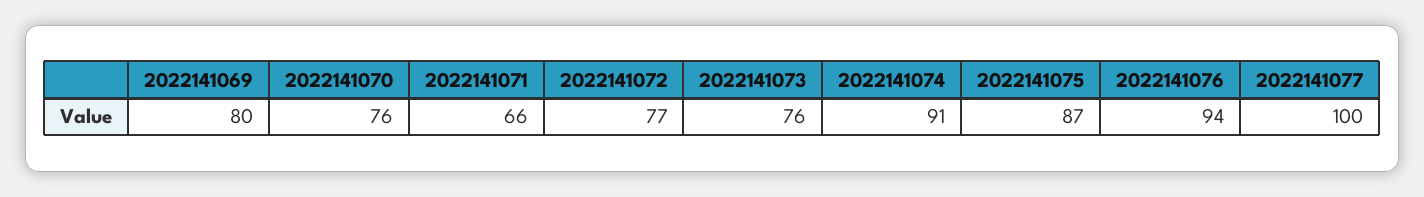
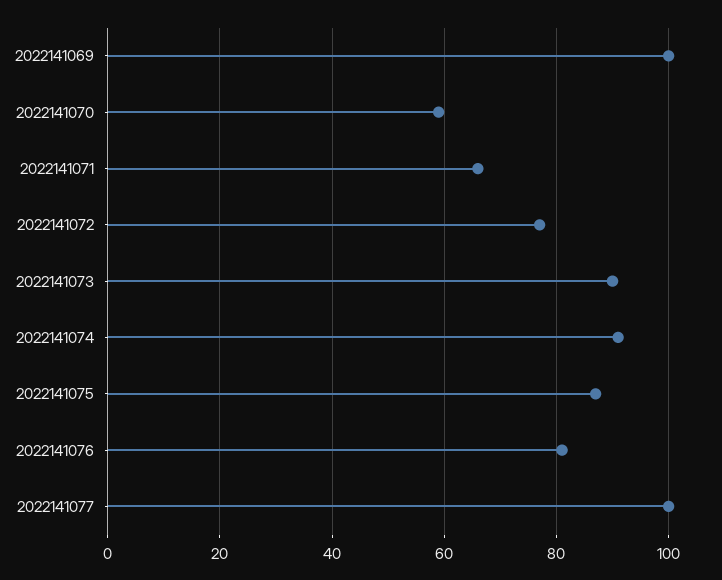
  {
-   "2022141069": 80,
+   "2022141069": 100,
-   "2022141070": 76,
+   "2022141070": 60,
    "2022141071": 66,
    "2022141072": 77,
-   "2022141073": 76,
+   "2022141073": 90,
    "2022141074": 91,
    "2022141075": 87,
-   "2022141076": 94,
+   "2022141076": 80,
    "2022141077": 100
  }

